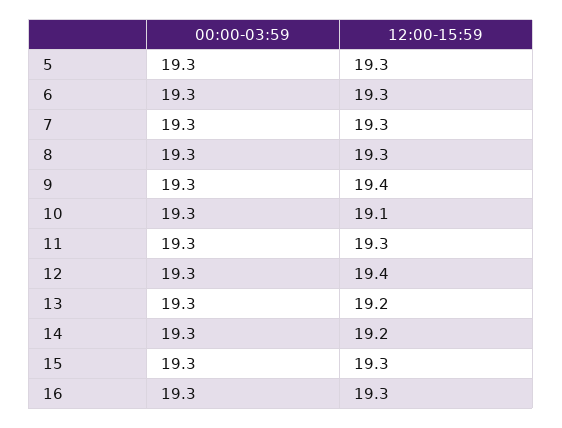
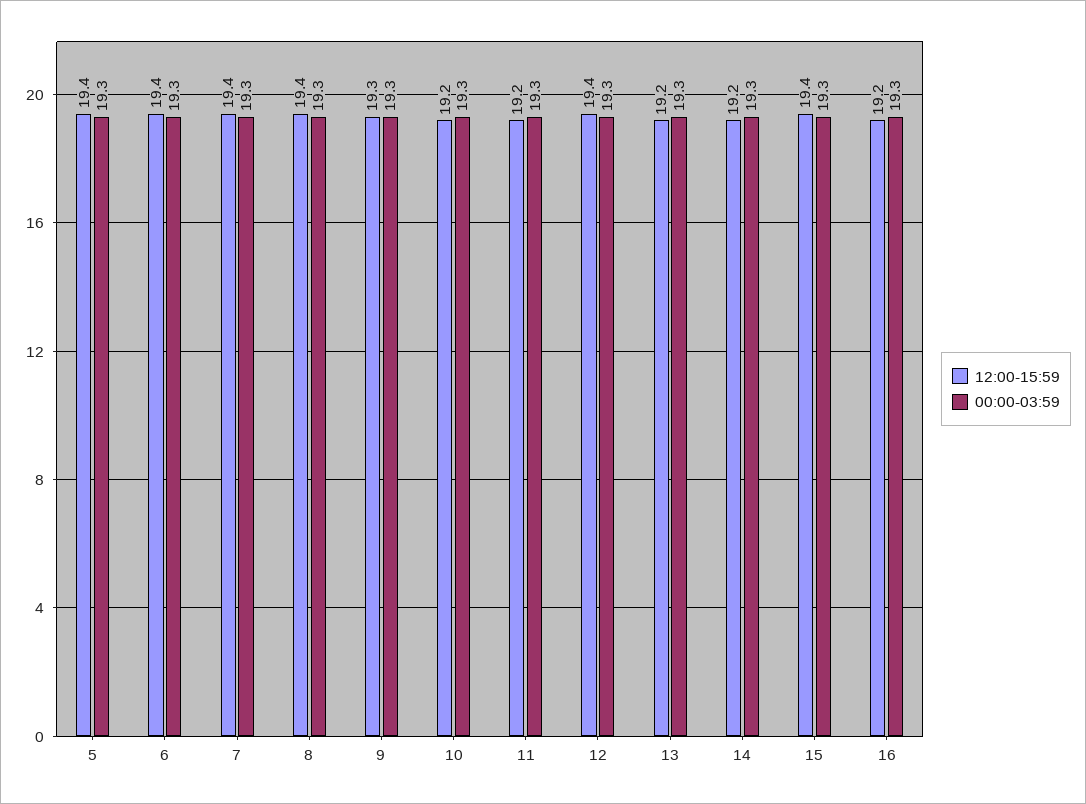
  {
    "00:00-03:59": {
      "5": 19.3,
      "6": 19.3,
      "7": 19.3,
      "8": 19.3,
      "9": 19.3,
      "10": 19.3,
      "11": 19.3,
      "12": 19.3,
      "13": 19.3,
      "14": 19.3,
      "15": 19.3,
      "16": 19.3
    },
    "12:00-15:59": {
-     "5": 19.3,
+     "5": 19.4,
-     "6": 19.3,
+     "6": 19.4,
-     "7": 19.3,
+     "7": 19.4,
-     "8": 19.3,
+     "8": 19.4,
-     "9": 19.4,
+     "9": 19.3,
-     "10": 19.1,
+     "10": 19.2,
-     "11": 19.3,
+     "11": 19.2,
      "12": 19.4,
      "13": 19.2,
      "14": 19.2,
-     "15": 19.3,
+     "15": 19.4,
-     "16": 19.3
+     "16": 19.2
    }
  }

